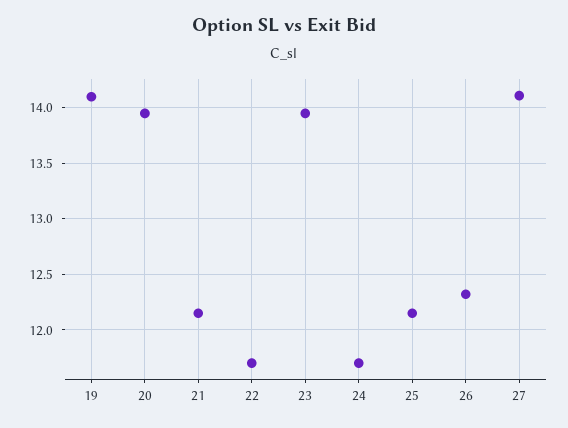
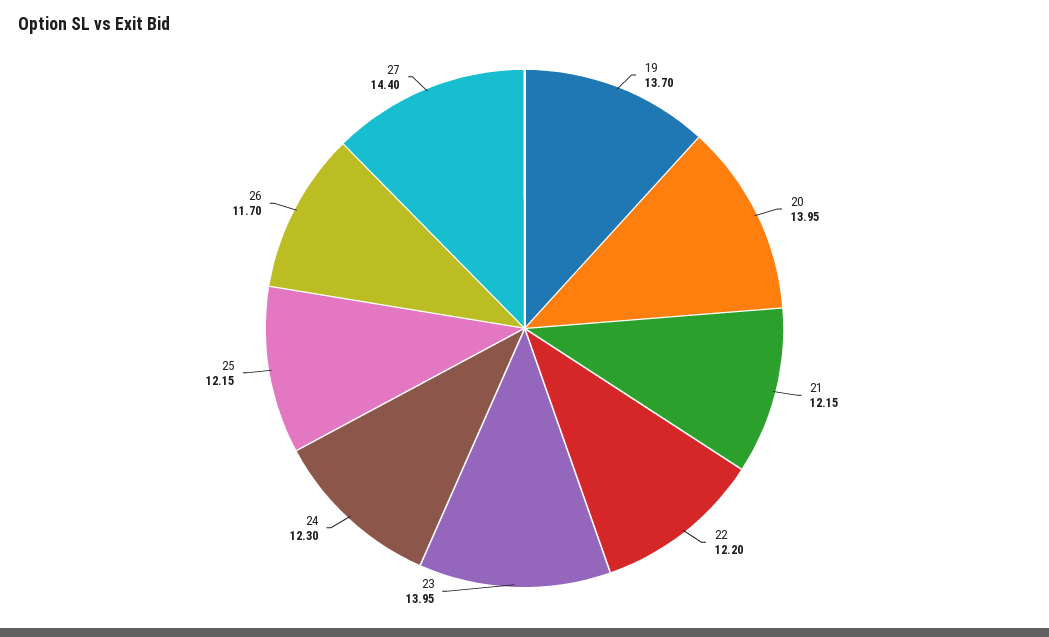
  {
-   "19": 14.1,
+   "19": 13.7,
    "20": 13.95,
    "21": 12.15,
-   "22": 11.7,
+   "22": 12.2,
    "23": 13.95,
-   "24": 11.7,
+   "24": 12.3,
    "25": 12.15,
-   "26": 12.3,
+   "26": 11.7,
-   "27": 14.1
+   "27": 14.4
  }

